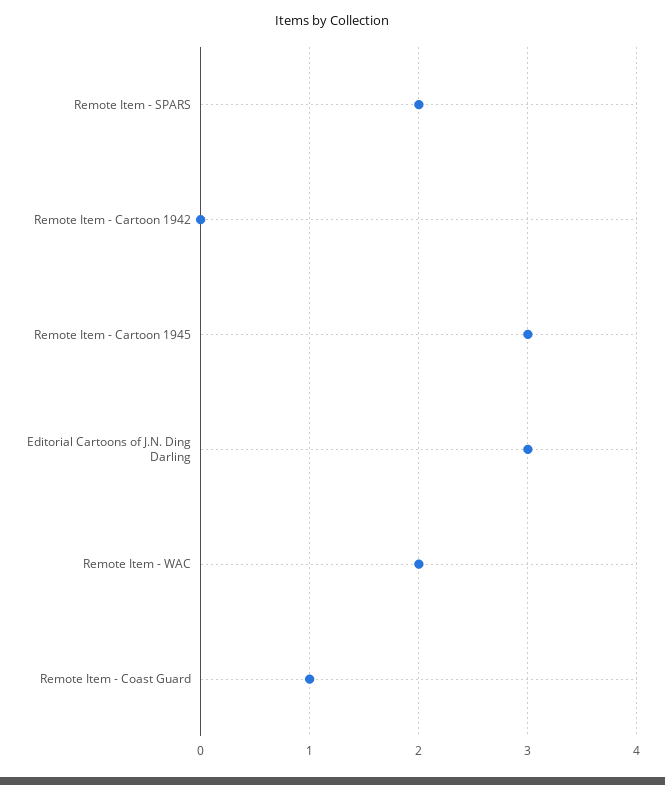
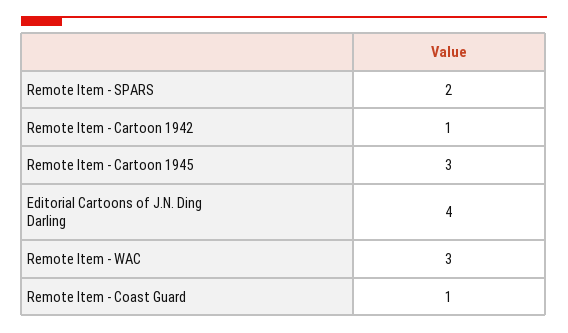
  {
    "Remote Item - SPARS": 2,
-   "Remote Item - Cartoon 1942": 0,
+   "Remote Item - Cartoon 1942": 1,
    "Remote Item - Cartoon 1945": 3,
-   "Editorial Cartoons of J.N. Ding Darling": 3,
+   "Editorial Cartoons of J.N. Ding Darling": 4,
-   "Remote Item - WAC": 2,
+   "Remote Item - WAC": 3,
    "Remote Item - Coast Guard": 1
  }

